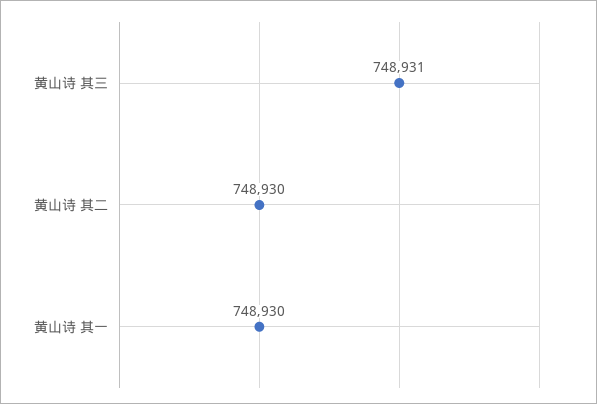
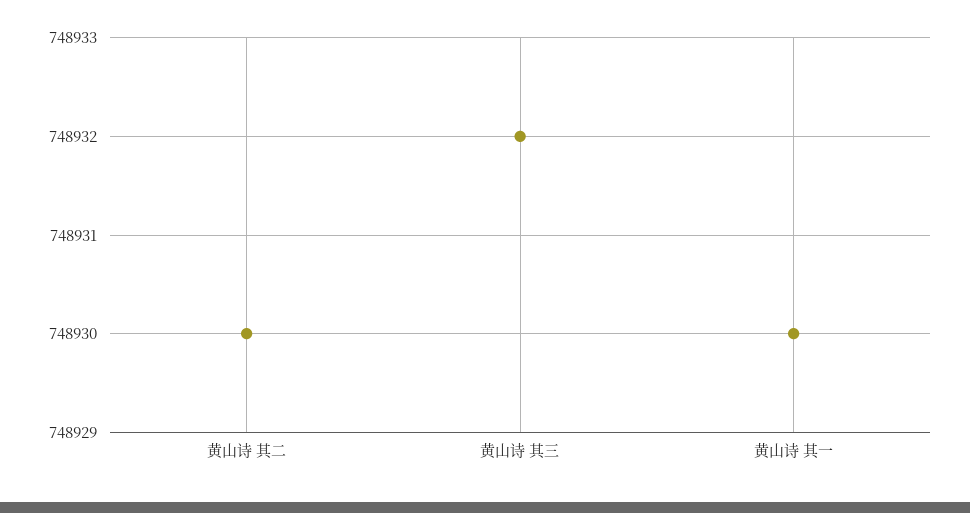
  {
-   "黄山诗 其三": 748931,
+   "黄山诗 其三": 748932,
    "黄山诗 其二": 748930,
    "黄山诗 其一": 748930
  }

